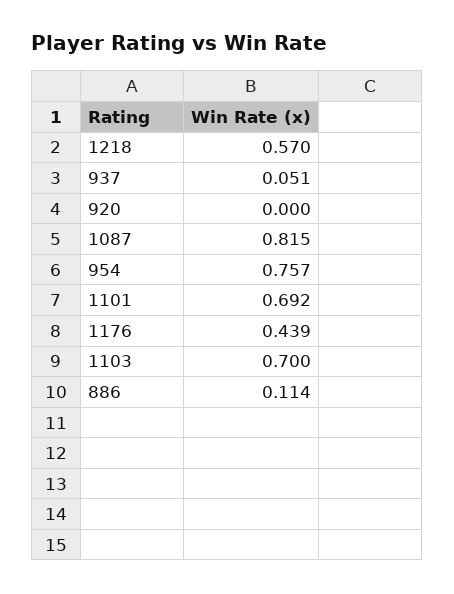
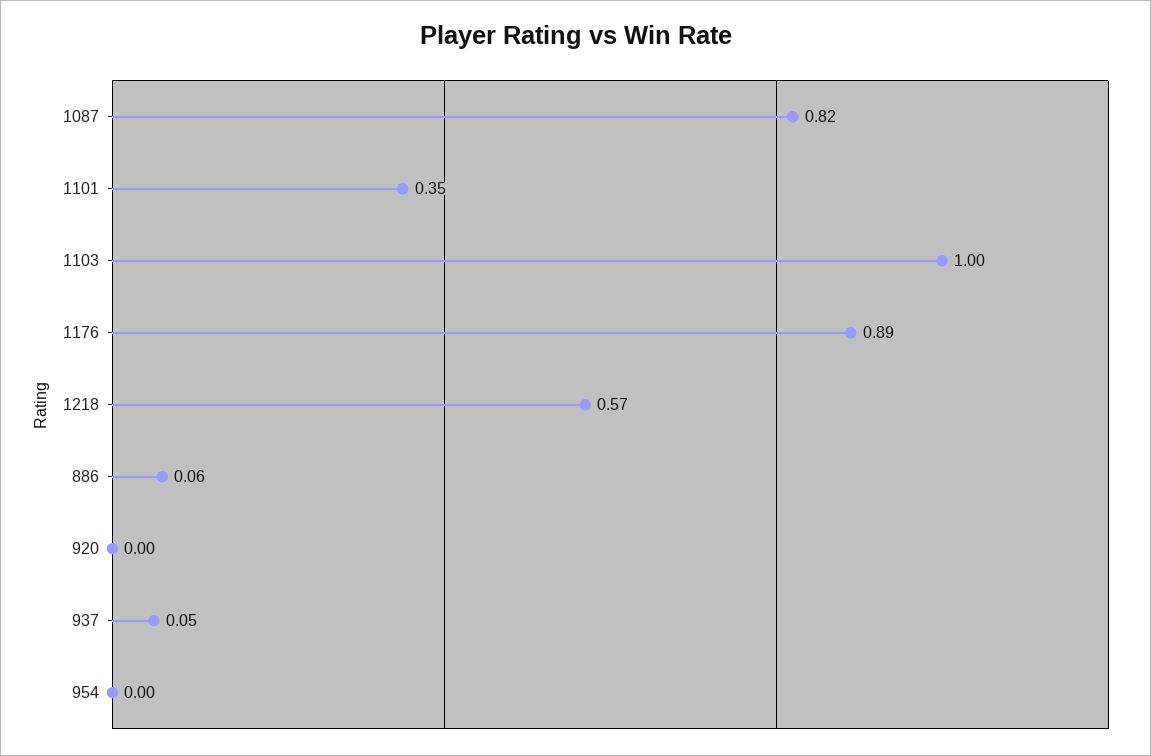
  {
    "1218": 0.57,
    "937": 0.051,
    "920": 0,
    "1087": 0.815,
-   "954": 0.757,
+   "954": 0,
-   "1101": 0.692,
+   "1101": 0.35,
-   "1176": 0.439,
+   "1176": 0.89,
-   "1103": 0.7,
+   "1103": 1,
-   "886": 0.114
+   "886": 0.06
  }

